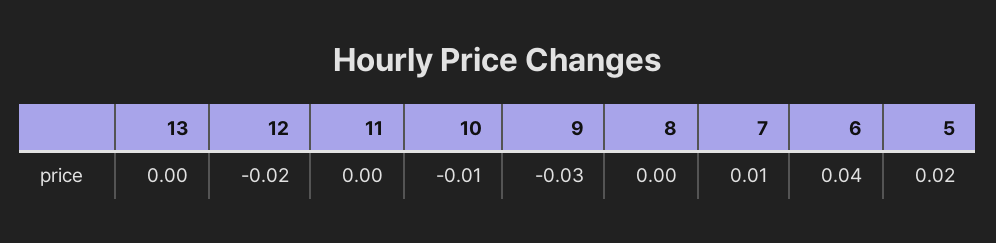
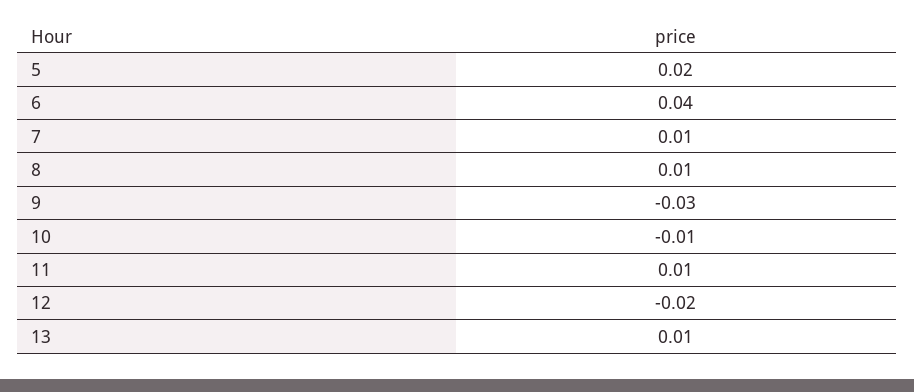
  {
-   "13": 0,
+   "13": 0.01,
    "12": -0.02,
-   "11": 0,
+   "11": 0.01,
    "10": -0.01,
    "9": -0.03,
-   "8": 0,
+   "8": 0.01,
    "7": 0.01,
    "6": 0.04,
    "5": 0.02
  }

